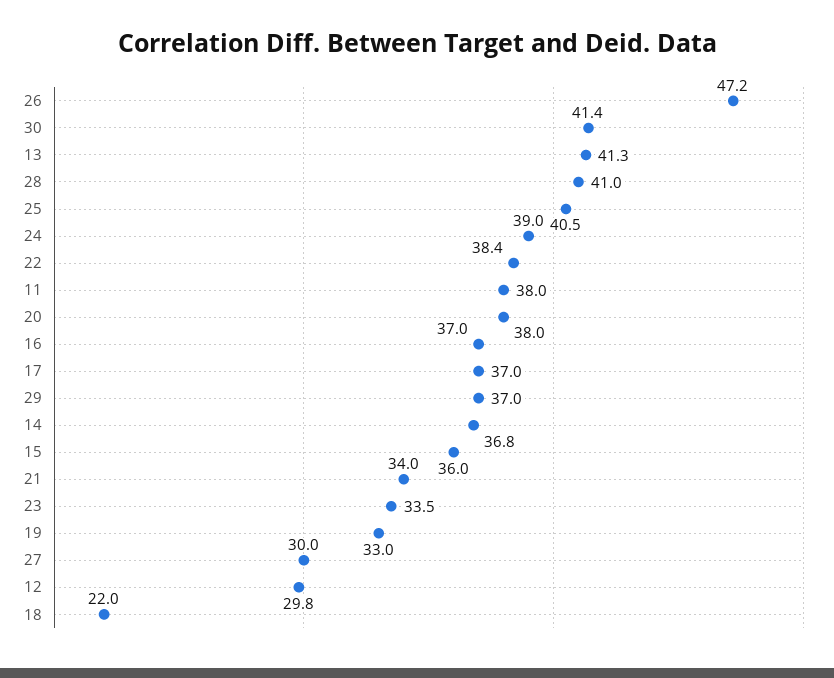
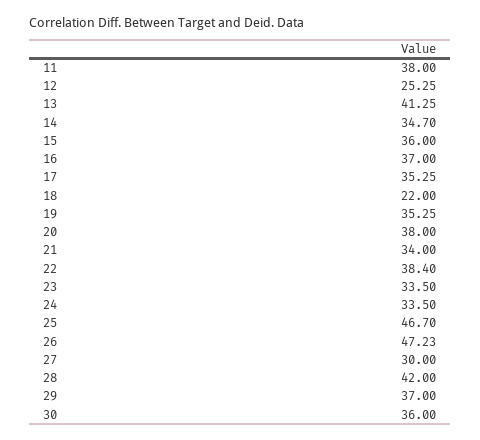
  {
    "26": 47.23,
-   "30": 41.4,
+   "30": 36,
    "13": 41.25,
-   "28": 41,
+   "28": 42,
-   "25": 40.5,
+   "25": 46.7,
-   "24": 39,
+   "24": 33.5,
    "22": 38.4,
    "11": 38,
    "20": 38,
    "16": 37,
-   "17": 37,
+   "17": 35.25,
    "29": 37,
-   "14": 36.8,
+   "14": 34.7,
    "15": 36,
    "21": 34,
    "23": 33.5,
-   "19": 33,
+   "19": 35.25,
    "27": 30,
-   "12": 29.8,
+   "12": 25.25,
    "18": 22
  }

